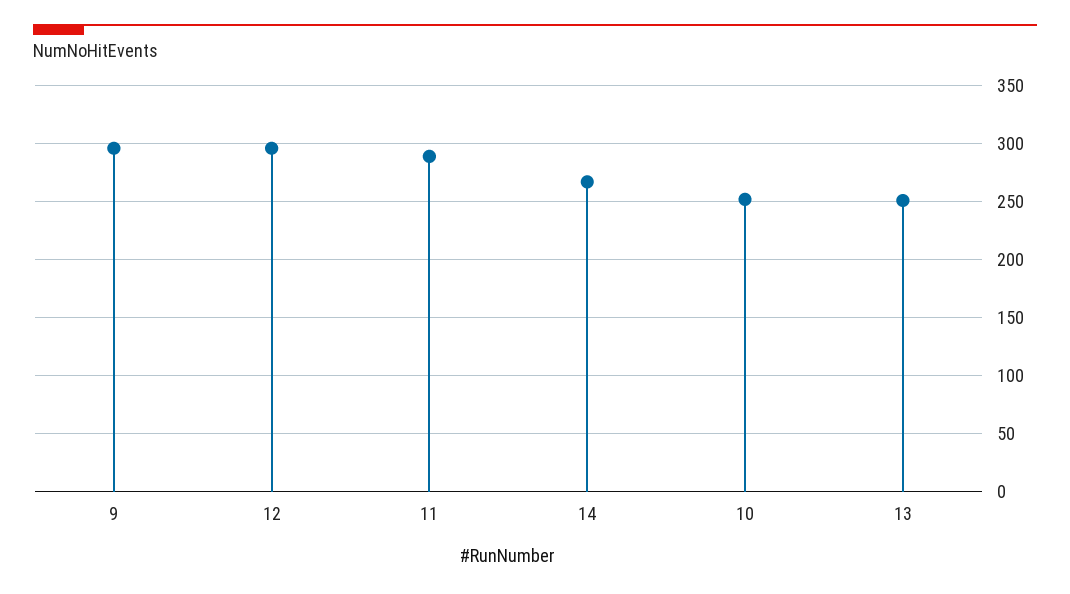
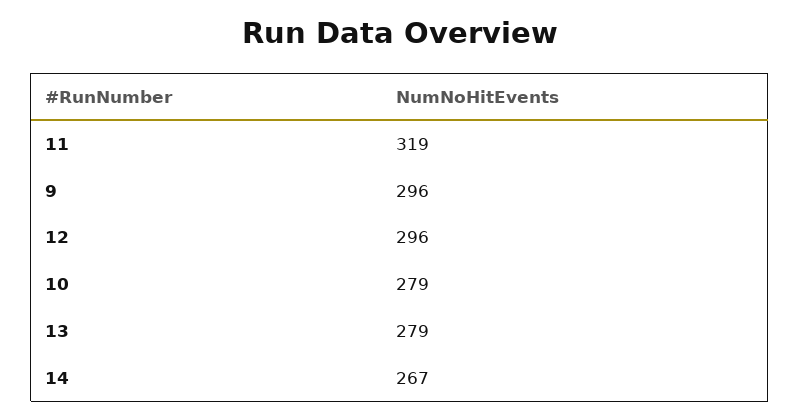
  {
    "9": 296,
    "12": 296,
-   "11": 290,
+   "11": 319,
    "14": 267,
-   "10": 250,
+   "10": 279,
-   "13": 250
+   "13": 279
  }

